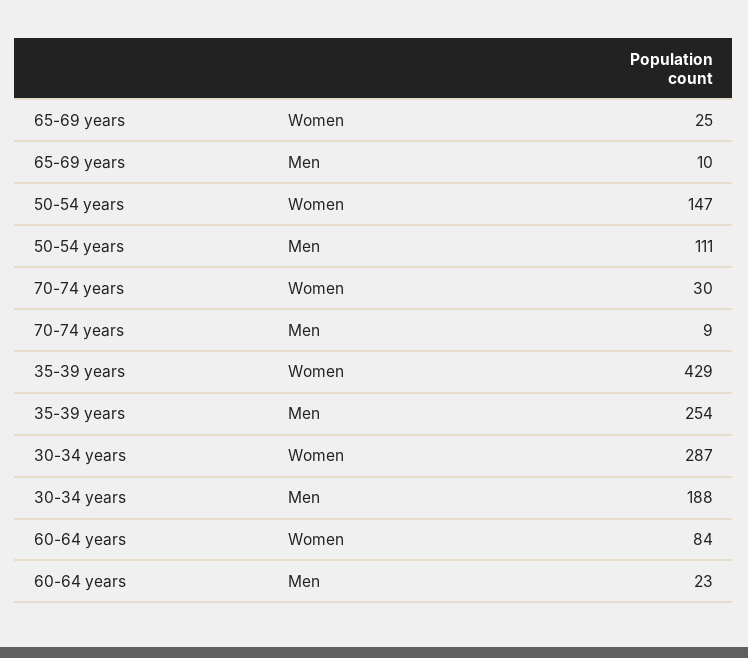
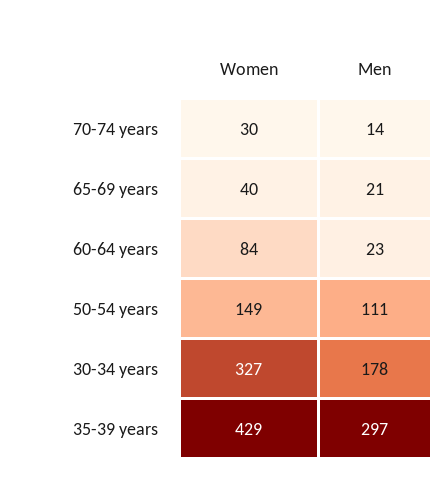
  {
    "65-69 years": {
-     "Women": 25,
+     "Women": 40,
-     "Men": 10
+     "Men": 21
    },
    "50-54 years": {
-     "Women": 147,
+     "Women": 149,
      "Men": 111
    },
    "70-74 years": {
      "Women": 30,
-     "Men": 9
+     "Men": 14
    },
    "35-39 years": {
      "Women": 429,
-     "Men": 254
+     "Men": 297
    },
    "30-34 years": {
-     "Women": 287,
+     "Women": 327,
-     "Men": 188
+     "Men": 178
    },
    "60-64 years": {
      "Women": 84,
      "Men": 23
    }
  }

